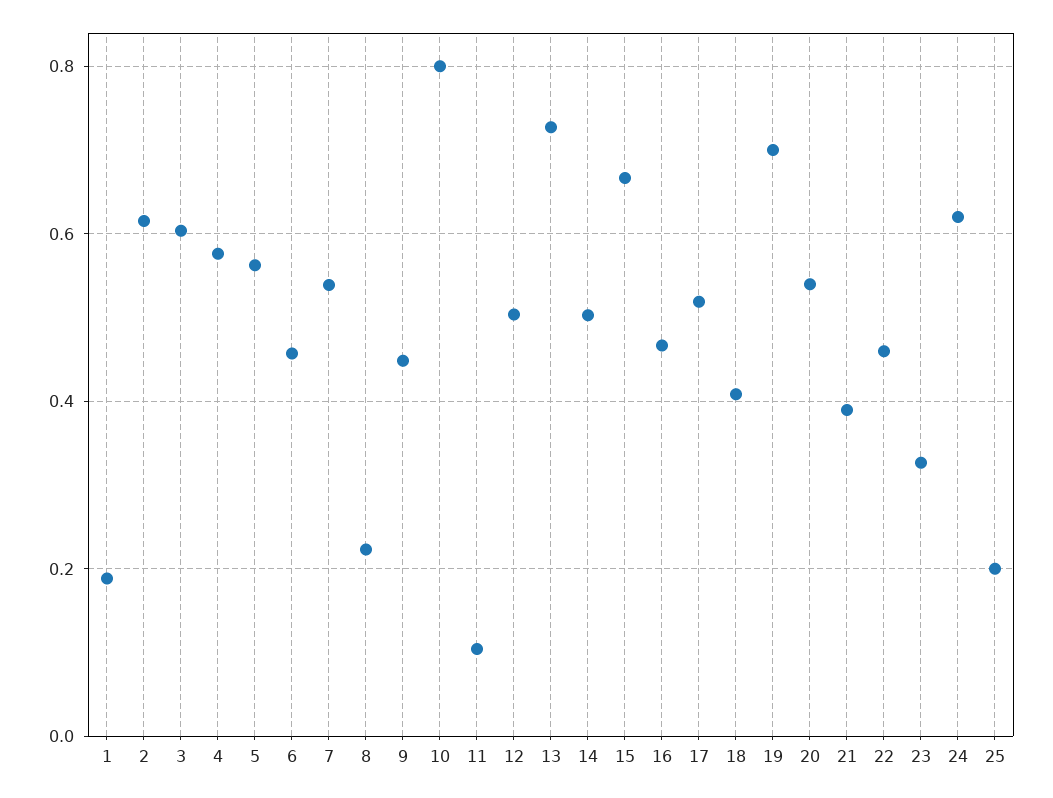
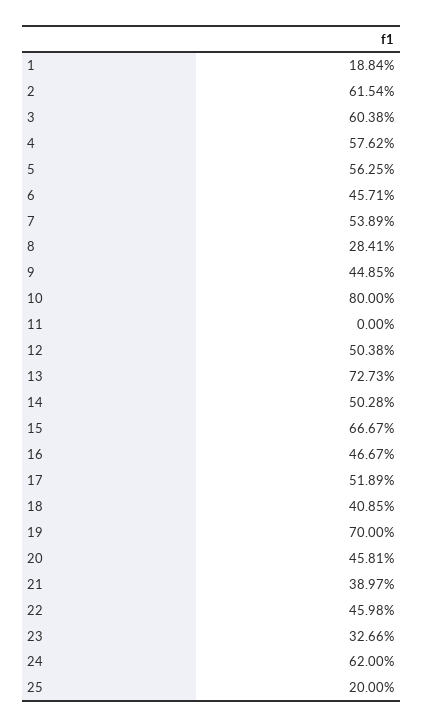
  {
    "1": 0.1884,
    "2": 0.6154,
    "3": 0.6038,
    "4": 0.5762,
    "5": 0.5625,
    "6": 0.4571,
    "7": 0.5389,
-   "8": 0.22,
+   "8": 0.2841,
    "9": 0.4485,
    "10": 0.8,
-   "11": 0.1,
+   "11": 0,
    "12": 0.5038,
    "13": 0.7273,
    "14": 0.5028,
    "15": 0.6667,
    "16": 0.4667,
    "17": 0.5189,
    "18": 0.4085,
    "19": 0.7,
-   "20": 0.54,
+   "20": 0.4581,
    "21": 0.3897,
    "22": 0.4598,
    "23": 0.3266,
    "24": 0.62,
    "25": 0.2
  }

